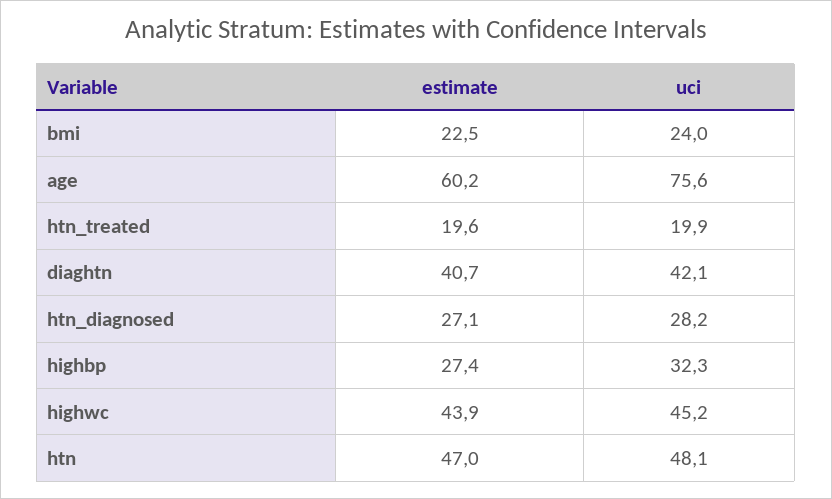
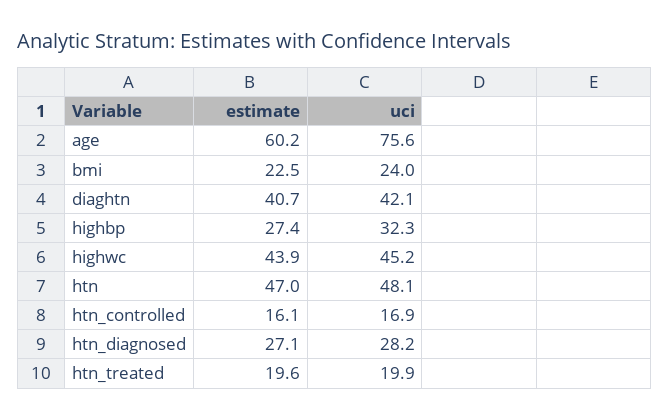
  {
    "estimate": {
      "bmi": 22.5,
      "age": 60.2,
      "htn_treated": 19.6,
      "diaghtn": 40.7,
      "htn_diagnosed": 27.1,
      "highbp": 27.4,
      "highwc": 43.9,
-     "htn": 47
+     "htn": 47,
+     "htn_controlled": 16.1
    },
    "uci": {
      "bmi": 24,
      "age": 75.6,
      "htn_treated": 19.9,
      "diaghtn": 42.1,
      "htn_diagnosed": 28.2,
      "highbp": 32.3,
      "highwc": 45.2,
-     "htn": 48.1
+     "htn": 48.1,
+     "htn_controlled": 16.9
    }
  }

